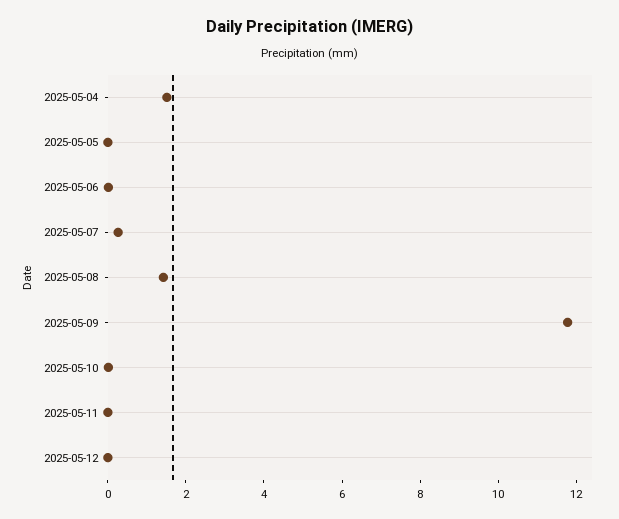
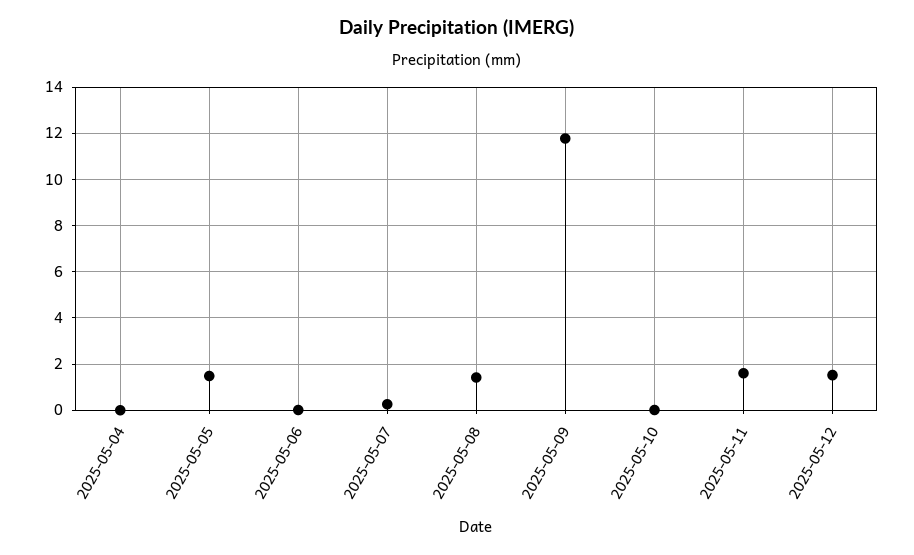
  {
-   "2025-05-04": 1.5,
+   "2025-05-04": 0,
-   "2025-05-05": 0,
+   "2025-05-05": 1.5,
    "2025-05-06": 0,
    "2025-05-07": 0.5,
    "2025-05-08": 1.5,
    "2025-05-09": 12,
    "2025-05-10": 0,
-   "2025-05-11": 0,
+   "2025-05-11": 1.5,
-   "2025-05-12": 0
+   "2025-05-12": 1.5
  }

